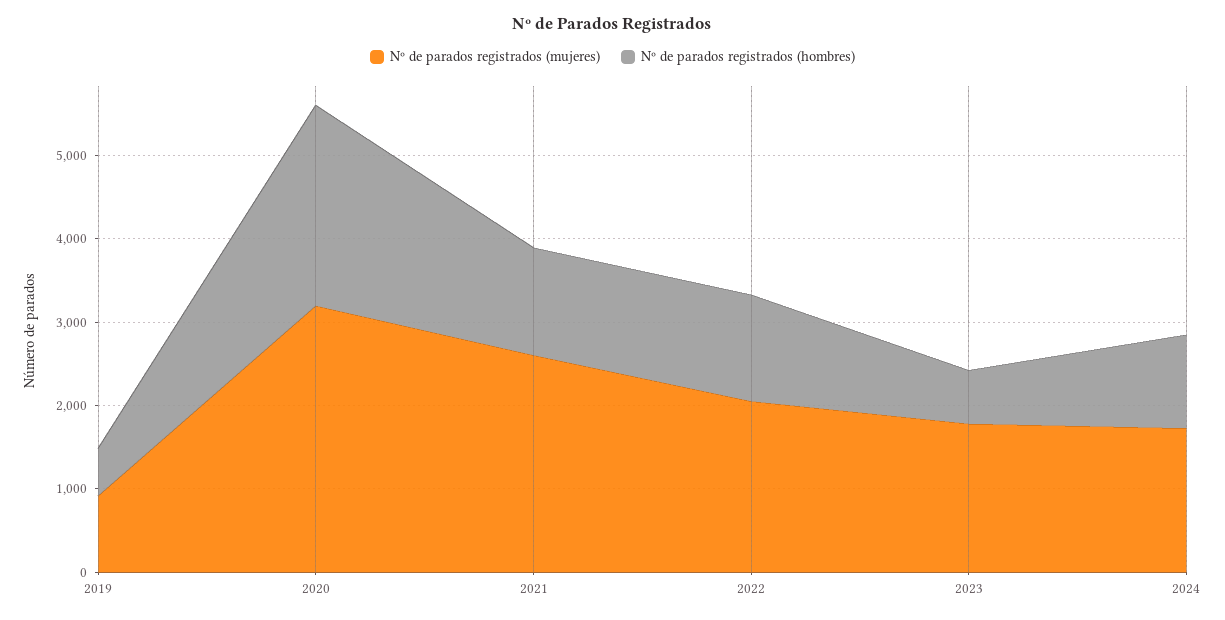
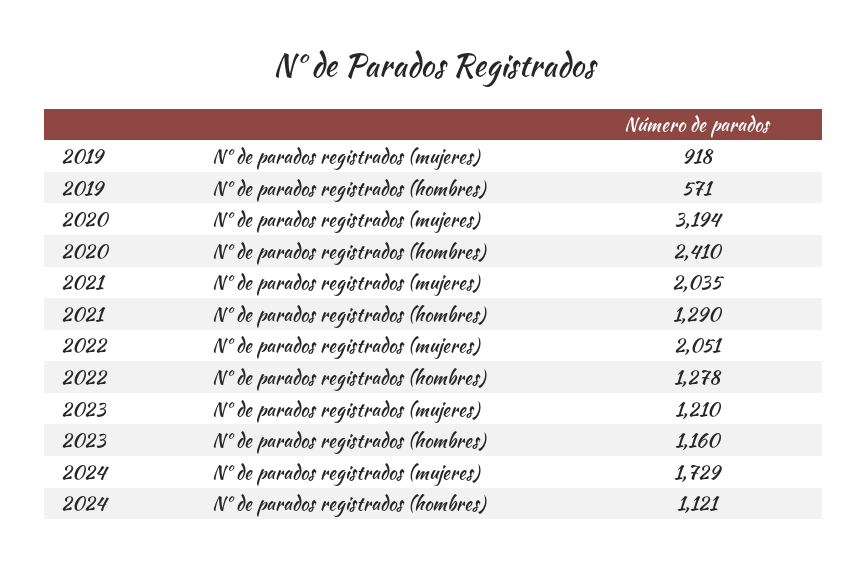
  {
    "Nº de parados registrados (mujeres)": {
      "2019": 918,
      "2020": 3194,
-     "2021": 2600,
+     "2021": 2035,
      "2022": 2051,
-     "2023": 1800,
+     "2023": 1210,
      "2024": 1729
    },
    "Nº de parados registrados (hombres)": {
      "2019": 571,
      "2020": 2410,
      "2021": 1290,
      "2022": 1278,
-     "2023": 600,
+     "2023": 1160,
      "2024": 1121
    }
  }

